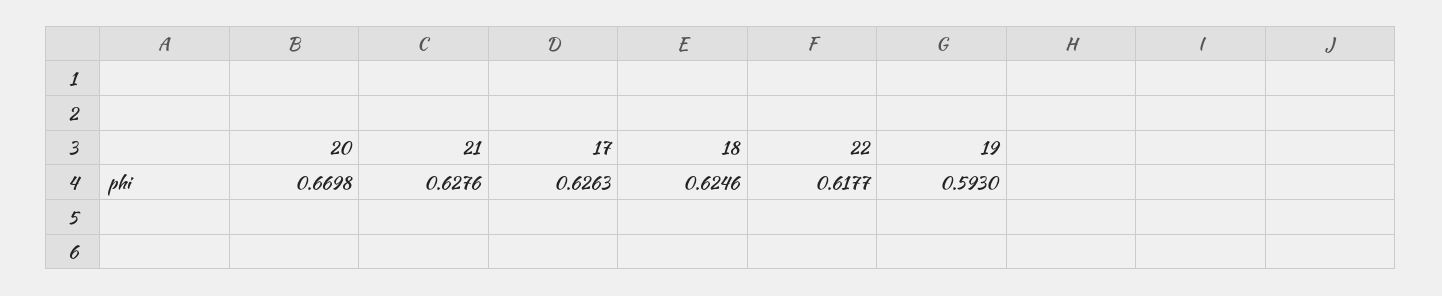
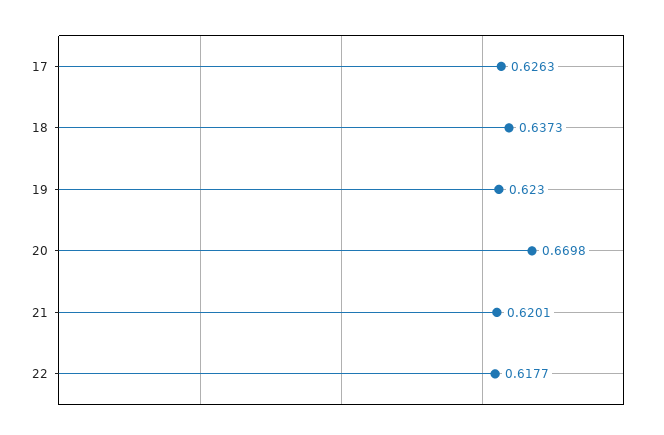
  {
    "20": 0.6698,
-   "21": 0.6276,
+   "21": 0.6201,
    "17": 0.6263,
-   "18": 0.6246,
+   "18": 0.6373,
    "22": 0.6177,
-   "19": 0.593
+   "19": 0.623
  }

